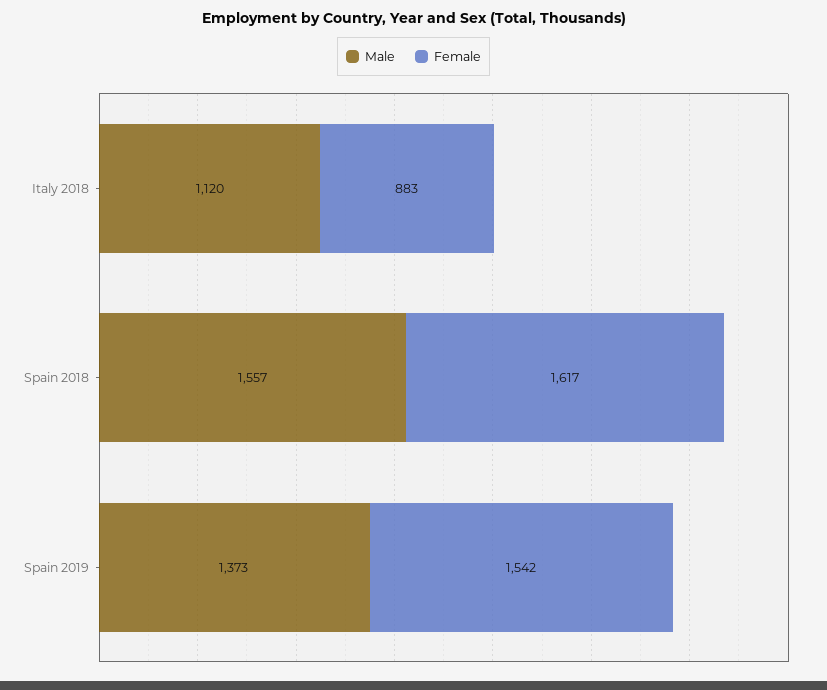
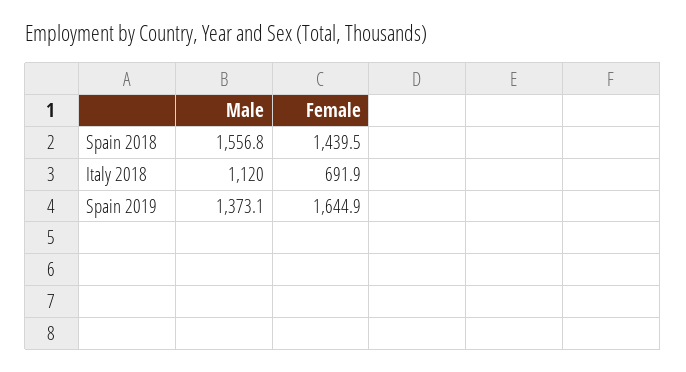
  {
    "Male": {
      "Italy 2018": 1120,
      "Spain 2018": 1556.8,
      "Spain 2019": 1373.1
    },
    "Female": {
-     "Italy 2018": 883,
+     "Italy 2018": 691.9,
-     "Spain 2018": 1617,
+     "Spain 2018": 1439.5,
-     "Spain 2019": 1542
+     "Spain 2019": 1644.9
    }
  }

